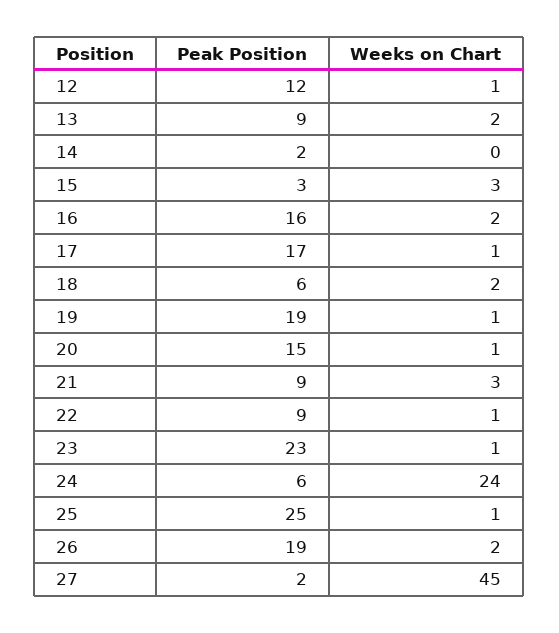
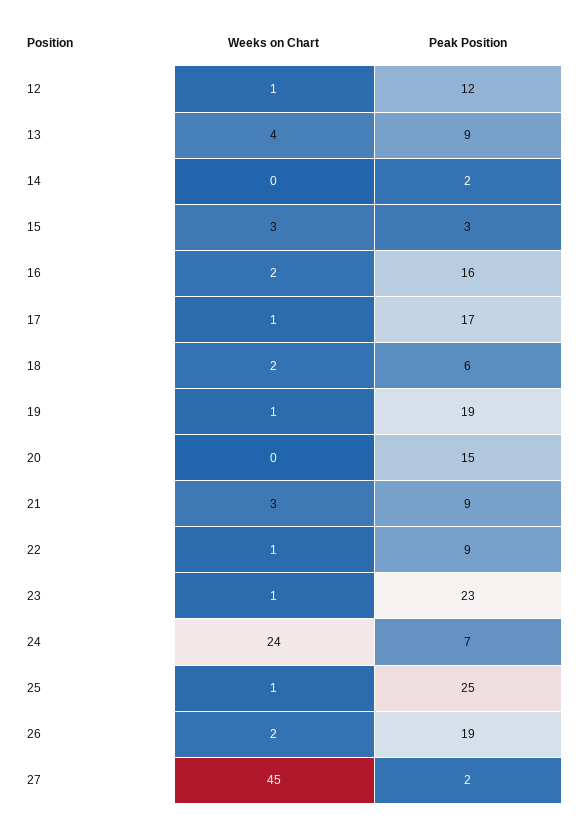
  {
    "Peak Position": {
      "12": 12,
      "13": 9,
      "14": 2,
      "15": 3,
      "16": 16,
      "17": 17,
      "18": 6,
      "19": 19,
      "20": 15,
      "21": 9,
      "22": 9,
      "23": 23,
-     "24": 6,
+     "24": 7,
      "25": 25,
      "26": 19,
      "27": 2
    },
    "Weeks on Chart": {
      "12": 1,
-     "13": 2,
+     "13": 4,
      "14": 0,
      "15": 3,
      "16": 2,
      "17": 1,
      "18": 2,
      "19": 1,
-     "20": 1,
+     "20": 0,
      "21": 3,
      "22": 1,
      "23": 1,
      "24": 24,
      "25": 1,
      "26": 2,
      "27": 45
    }
  }

